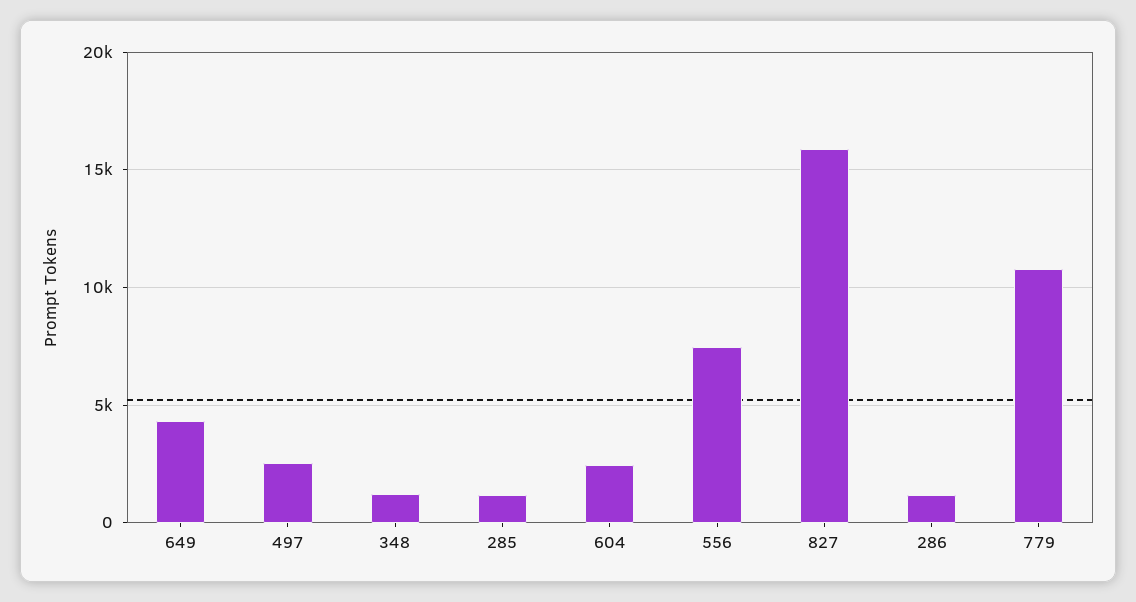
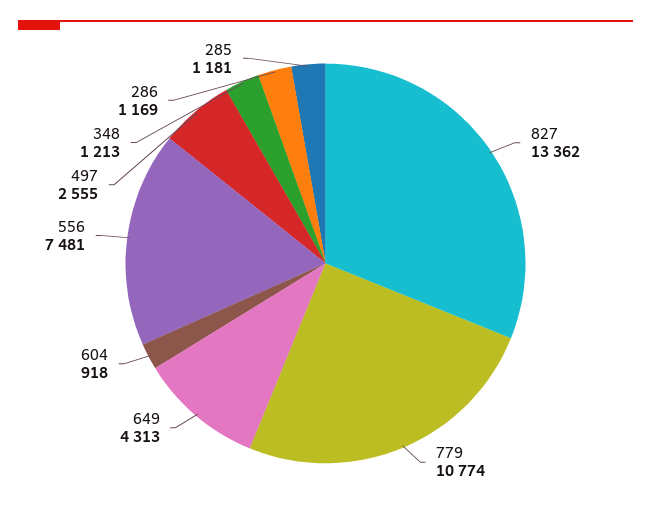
  {
    "649": 4313,
    "497": 2555,
    "348": 1213,
    "285": 1181,
-   "604": 2500,
+   "604": 918,
    "556": 7481,
-   "827": 16000,
+   "827": 13362,
    "286": 1169,
    "779": 10774
  }

